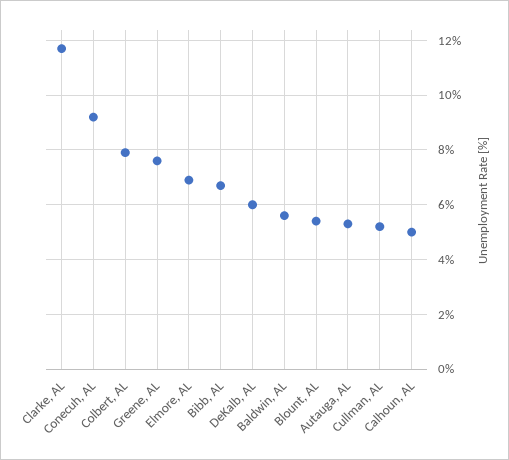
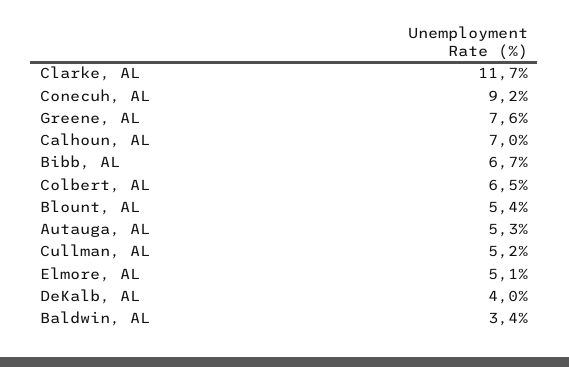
  {
    "Clarke, AL": 11.7,
    "Conecuh, AL": 9.2,
-   "Colbert, AL": 8,
+   "Colbert, AL": 6.5,
    "Greene, AL": 7.6,
-   "Elmore, AL": 7,
+   "Elmore, AL": 5.1,
    "Bibb, AL": 6.7,
-   "DeKalb, AL": 6,
+   "DeKalb, AL": 4,
-   "Baldwin, AL": 5.5,
+   "Baldwin, AL": 3.4,
    "Blount, AL": 5.4,
    "Autauga, AL": 5.3,
    "Cullman, AL": 5.2,
-   "Calhoun, AL": 5
+   "Calhoun, AL": 7
  }

